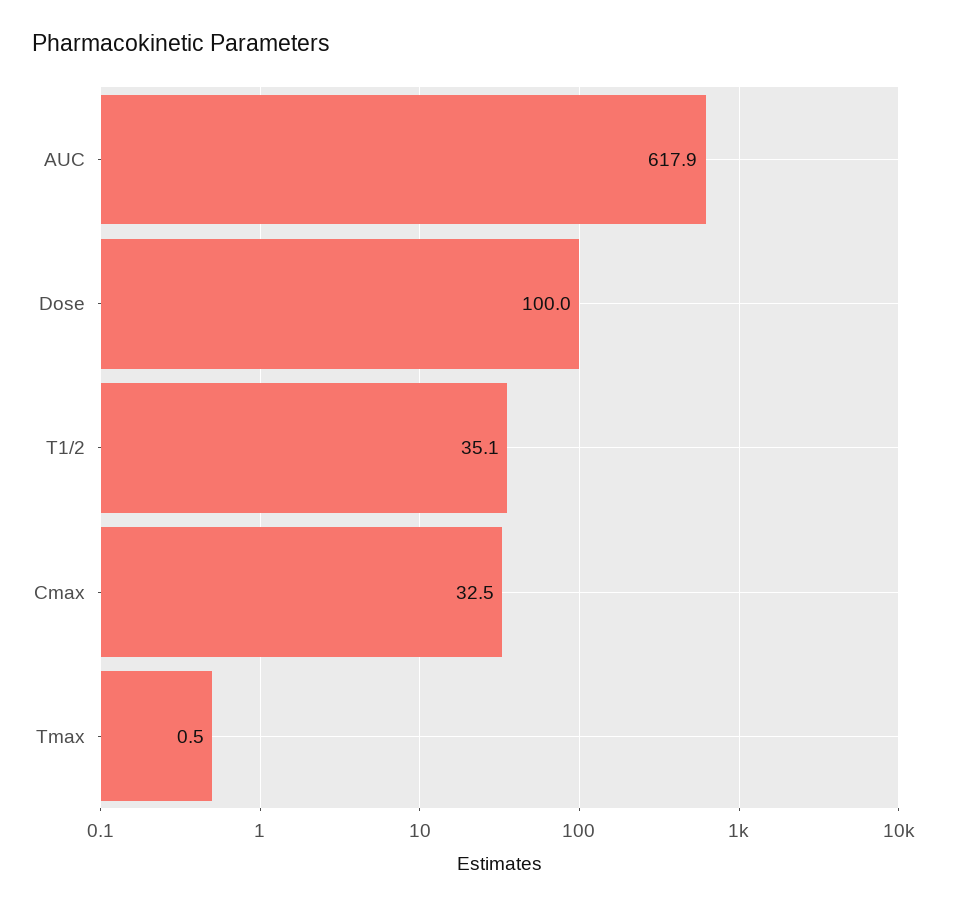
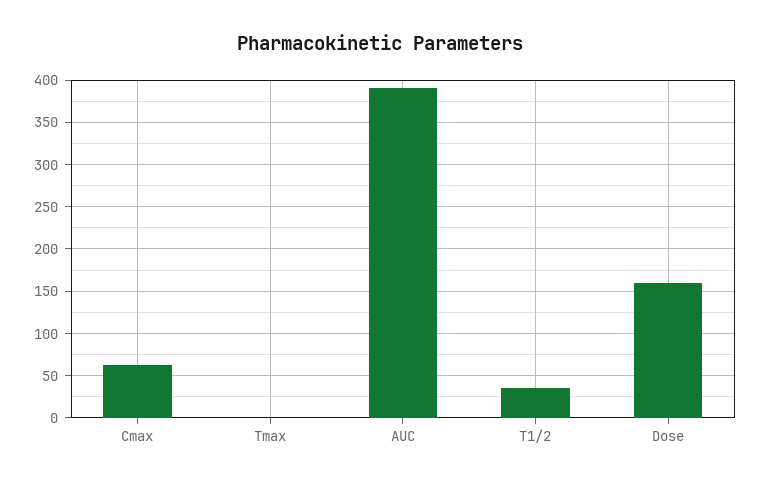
  {
-   "AUC": 617.9,
+   "AUC": 390,
-   "Dose": 100,
+   "Dose": 160,
    "T1/2": 35.1,
-   "Cmax": 32.5,
+   "Cmax": 60,
    "Tmax": 0.5
  }

